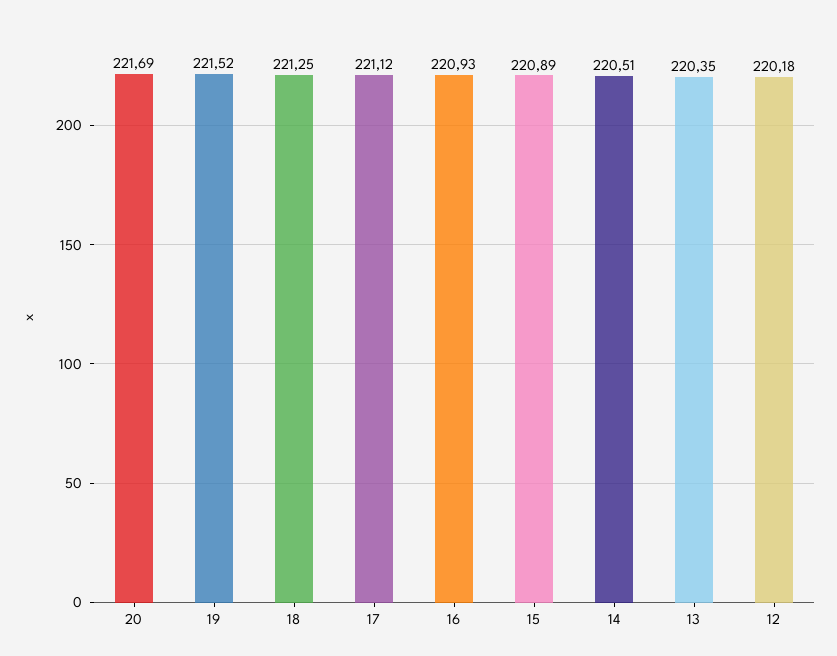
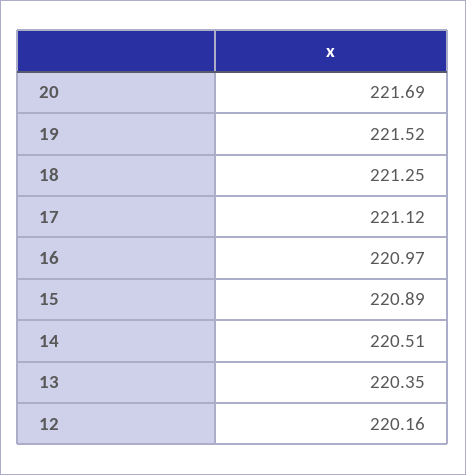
  {
    "20": 221.69,
    "19": 221.52,
    "18": 221.25,
    "17": 221.12,
-   "16": 220.93,
+   "16": 220.97,
    "15": 220.89,
    "14": 220.51,
    "13": 220.35,
-   "12": 220.18
+   "12": 220.16
  }

